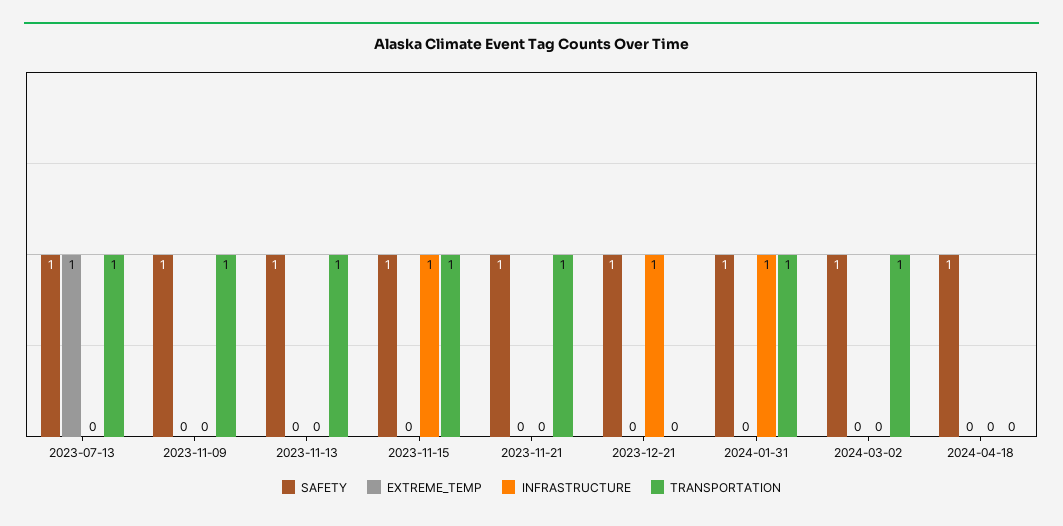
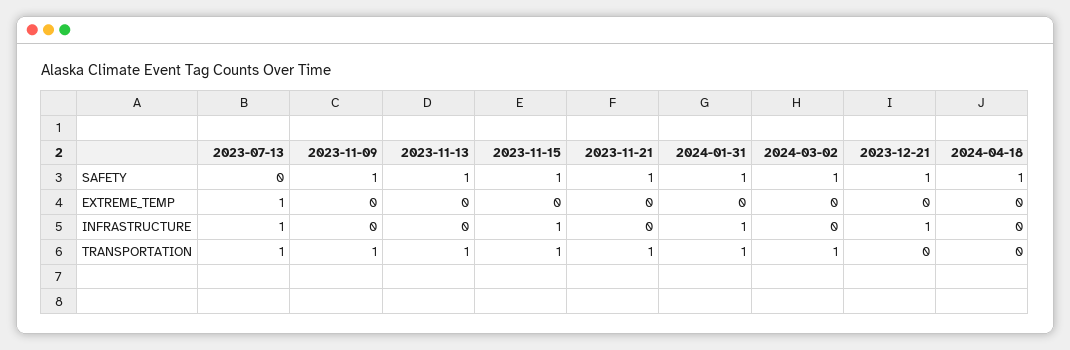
  {
    "SAFETY": {
-     "2023-07-13": 1,
+     "2023-07-13": 0,
      "2023-11-09": 1,
      "2023-11-13": 1,
      "2023-11-15": 1,
      "2023-11-21": 1,
      "2023-12-21": 1,
      "2024-01-31": 1,
      "2024-03-02": 1,
      "2024-04-18": 1
    },
    "EXTREME_TEMP": {
      "2023-07-13": 1,
      "2023-11-09": 0,
      "2023-11-13": 0,
      "2023-11-15": 0,
      "2023-11-21": 0,
      "2023-12-21": 0,
      "2024-01-31": 0,
      "2024-03-02": 0,
      "2024-04-18": 0
    },
    "INFRASTRUCTURE": {
-     "2023-07-13": 0,
+     "2023-07-13": 1,
      "2023-11-09": 0,
      "2023-11-13": 0,
      "2023-11-15": 1,
      "2023-11-21": 0,
      "2023-12-21": 1,
      "2024-01-31": 1,
      "2024-03-02": 0,
      "2024-04-18": 0
    },
    "TRANSPORTATION": {
      "2023-07-13": 1,
      "2023-11-09": 1,
      "2023-11-13": 1,
      "2023-11-15": 1,
      "2023-11-21": 1,
      "2023-12-21": 0,
      "2024-01-31": 1,
      "2024-03-02": 1,
      "2024-04-18": 0
    }
  }

